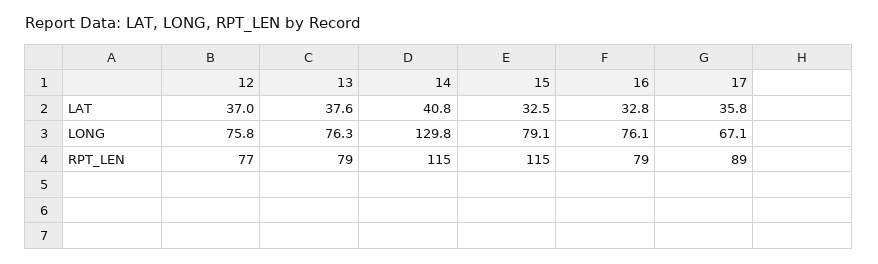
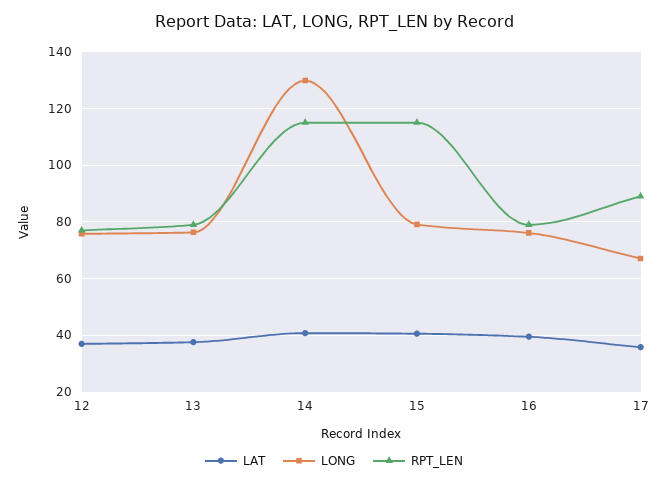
  {
    "LAT": {
      "12": 37,
      "13": 37.6,
      "14": 40.8,
-     "15": 32.5,
+     "15": 40,
-     "16": 32.8,
+     "16": 40,
      "17": 35.8
    },
    "LONG": {
      "12": 75.8,
      "13": 76.3,
      "14": 129.8,
      "15": 79.1,
      "16": 76.1,
      "17": 67.1
    },
    "RPT_LEN": {
      "12": 77,
      "13": 79,
      "14": 115,
      "15": 115,
      "16": 79,
      "17": 89
    }
  }

